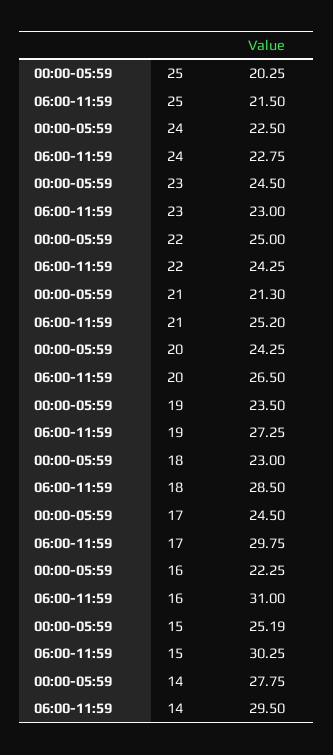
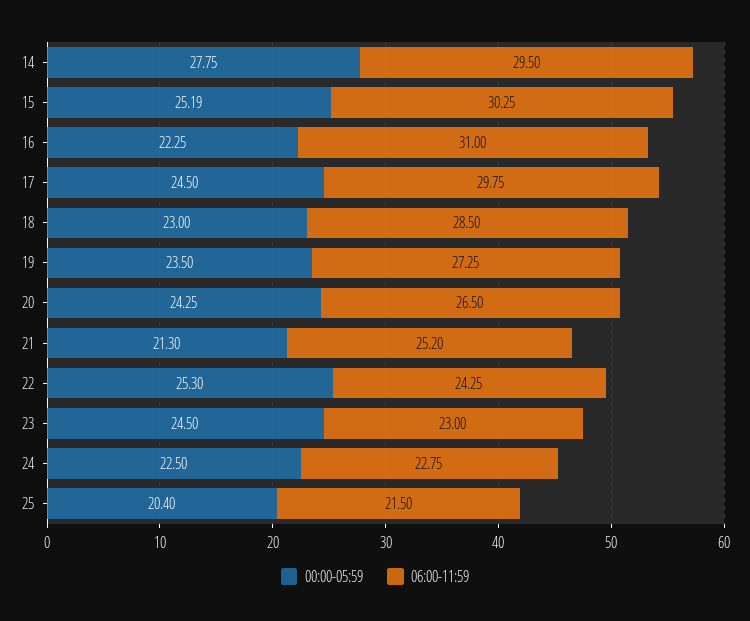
  {
    "00:00-05:59": {
-     "25": 20.25,
+     "25": 20.4,
      "24": 22.5,
      "23": 24.5,
-     "22": 25,
+     "22": 25.3,
      "21": 21.3,
      "20": 24.25,
      "19": 23.5,
      "18": 23,
      "17": 24.5,
      "16": 22.25,
      "15": 25.19,
      "14": 27.75
    },
    "06:00-11:59": {
      "25": 21.5,
      "24": 22.75,
      "23": 23,
      "22": 24.25,
      "21": 25.2,
      "20": 26.5,
      "19": 27.25,
      "18": 28.5,
      "17": 29.75,
      "16": 31,
      "15": 30.25,
      "14": 29.5
    }
  }

